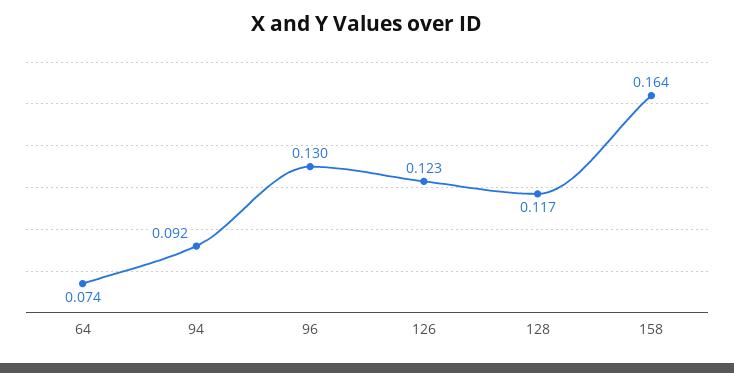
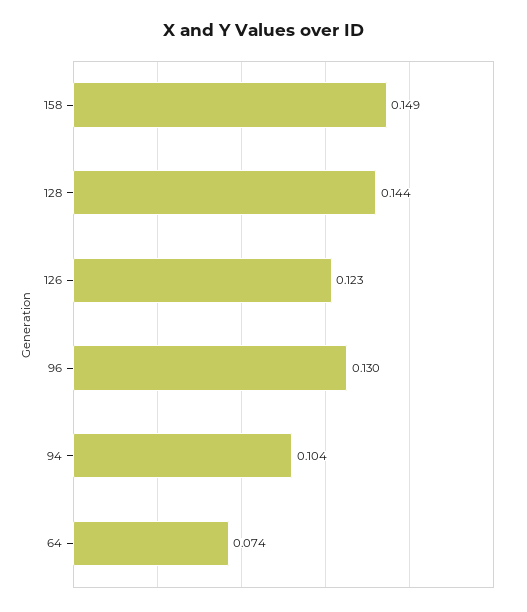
  {
    "64": 0.074,
-   "94": 0.092,
+   "94": 0.104,
    "96": 0.13,
    "126": 0.123,
-   "128": 0.117,
+   "128": 0.144,
-   "158": 0.164
+   "158": 0.149
  }

